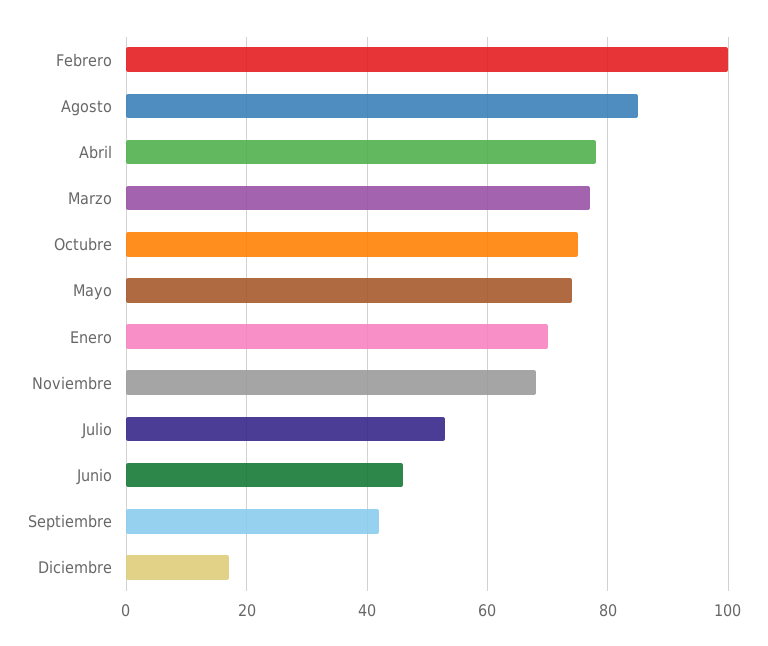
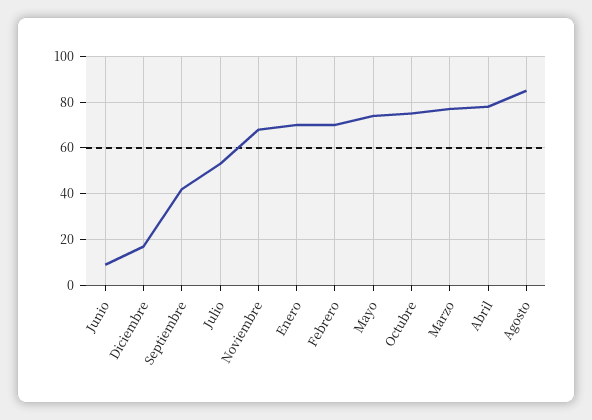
  {
-   "Febrero": 100,
+   "Febrero": 70,
    "Agosto": 85,
    "Abril": 80,
    "Marzo": 75,
    "Octubre": 75,
    "Mayo": 75,
    "Enero": 70,
    "Noviembre": 70,
    "Julio": 55,
-   "Junio": 45,
+   "Junio": 10,
    "Septiembre": 40,
    "Diciembre": 15
  }

